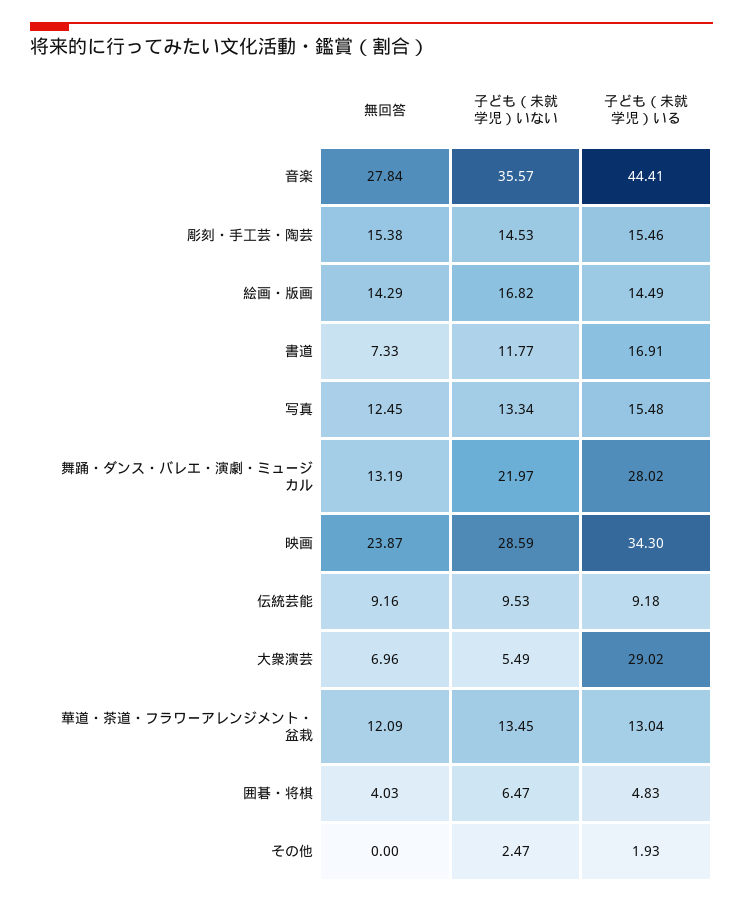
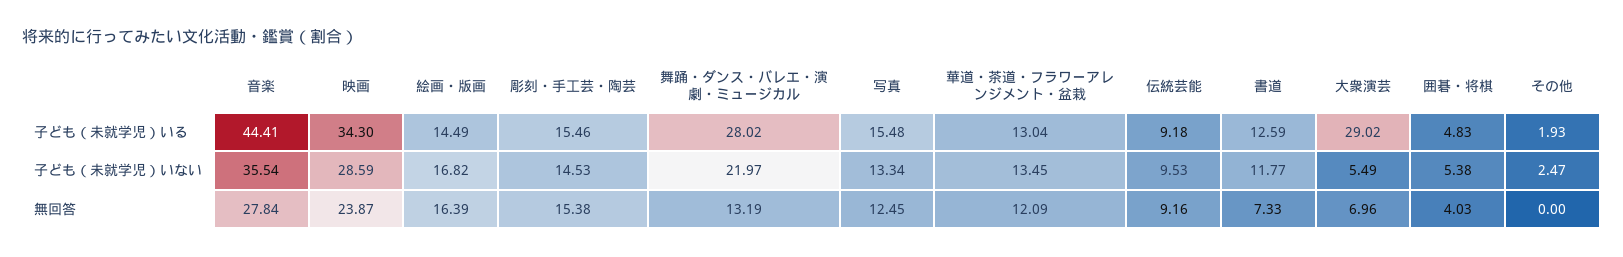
  {
    "無回答": {
      "音楽": 27.84,
      "彫刻・手工芸・陶芸": 15.38,
-     "絵画・版画": 14.29,
+     "絵画・版画": 16.39,
      "書道": 7.33,
      "写真": 12.45,
      "舞踊・ダンス・バレエ・演劇・ミュージカル": 13.19,
      "映画": 23.87,
      "伝統芸能": 9.16,
      "大衆演芸": 6.96,
      "華道・茶道・フラワーアレンジメント・盆栽": 12.09,
      "囲碁・将棋": 4.03,
      "その他": 0
    },
    "子ども（未就学児）いない": {
-     "音楽": 35.57,
+     "音楽": 35.54,
      "彫刻・手工芸・陶芸": 14.53,
      "絵画・版画": 16.82,
      "書道": 11.77,
      "写真": 13.34,
      "舞踊・ダンス・バレエ・演劇・ミュージカル": 21.97,
      "映画": 28.59,
      "伝統芸能": 9.53,
      "大衆演芸": 5.49,
      "華道・茶道・フラワーアレンジメント・盆栽": 13.45,
-     "囲碁・将棋": 6.47,
+     "囲碁・将棋": 5.38,
      "その他": 2.47
    },
    "子ども（未就学児）いる": {
      "音楽": 44.41,
      "彫刻・手工芸・陶芸": 15.46,
      "絵画・版画": 14.49,
-     "書道": 16.91,
+     "書道": 12.59,
      "写真": 15.48,
      "舞踊・ダンス・バレエ・演劇・ミュージカル": 28.02,
      "映画": 34.3,
      "伝統芸能": 9.18,
      "大衆演芸": 29.02,
      "華道・茶道・フラワーアレンジメント・盆栽": 13.04,
      "囲碁・将棋": 4.83,
      "その他": 1.93
    }
  }

